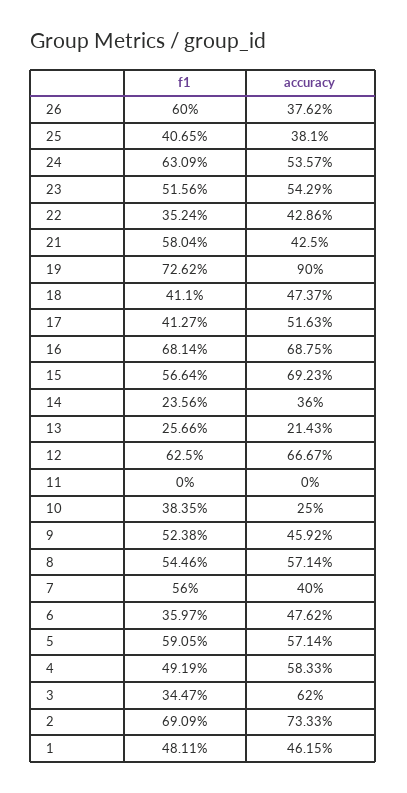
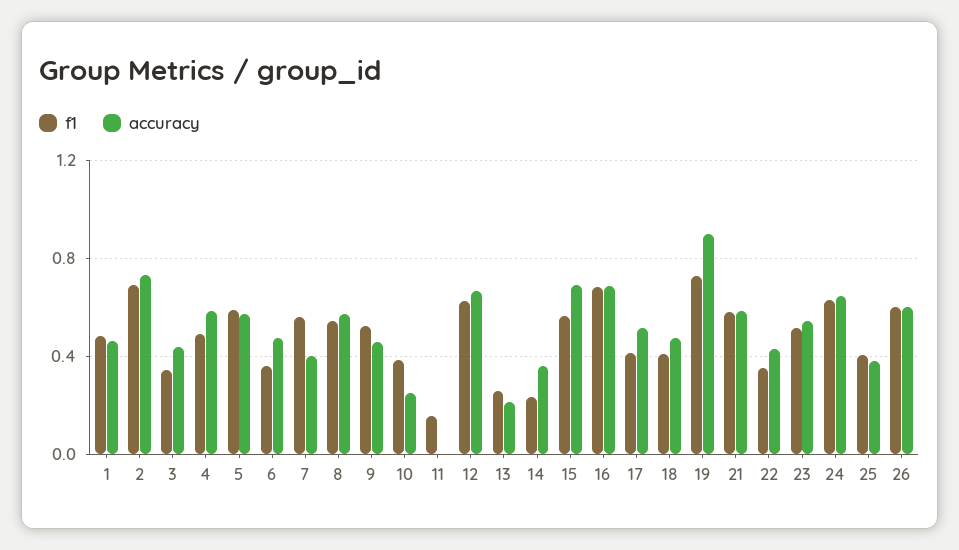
  {
    "f1": {
      "26": 0.6,
      "25": 0.4065,
      "24": 0.6309,
      "23": 0.5156,
      "22": 0.3524,
      "21": 0.5804,
      "19": 0.7262,
      "18": 0.411,
      "17": 0.4127,
      "16": 0.6814,
      "15": 0.5664,
      "14": 0.2356,
      "13": 0.2566,
      "12": 0.625,
-     "11": 0,
+     "11": 0.15,
      "10": 0.3835,
      "9": 0.5238,
      "8": 0.5446,
      "7": 0.56,
      "6": 0.3597,
      "5": 0.5905,
      "4": 0.4919,
      "3": 0.3447,
      "2": 0.6909,
      "1": 0.4811
    },
    "accuracy": {
-     "26": 0.3762,
+     "26": 0.6,
      "25": 0.381,
-     "24": 0.5357,
+     "24": 0.65,
      "23": 0.5429,
      "22": 0.4286,
-     "21": 0.425,
+     "21": 0.6,
      "19": 0.9,
      "18": 0.4737,
      "17": 0.5163,
      "16": 0.6875,
      "15": 0.6923,
      "14": 0.36,
      "13": 0.2143,
      "12": 0.6667,
      "11": 0,
      "10": 0.25,
      "9": 0.4592,
      "8": 0.5714,
      "7": 0.4,
      "6": 0.4762,
      "5": 0.5714,
      "4": 0.5833,
-     "3": 0.62,
+     "3": 0.45,
      "2": 0.7333,
      "1": 0.4615
    }
  }

